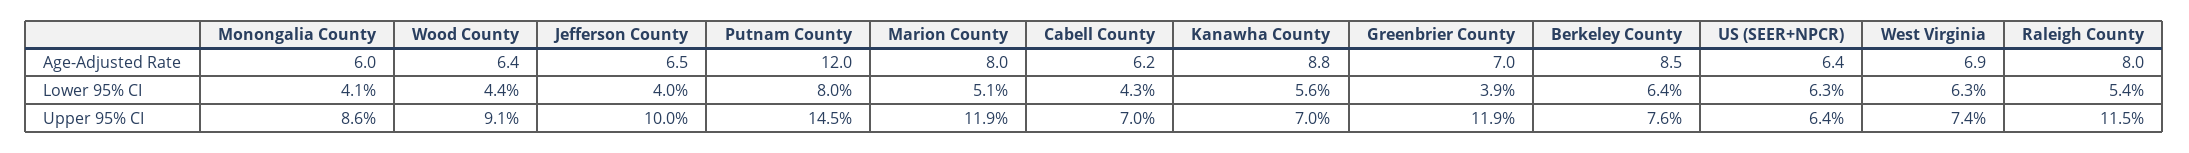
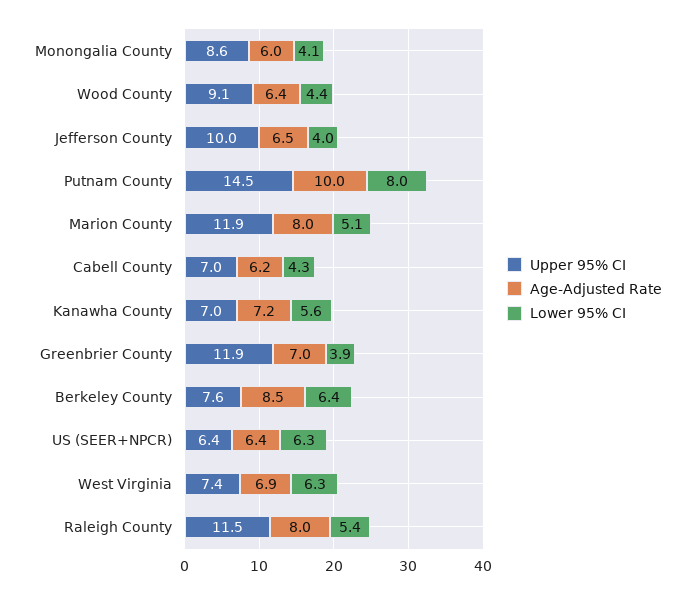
  {
    "Age-Adjusted Rate": {
      "Monongalia County": 6,
      "Wood County": 6.4,
      "Jefferson County": 6.5,
-     "Putnam County": 12,
+     "Putnam County": 10,
      "Marion County": 8,
      "Cabell County": 6.2,
-     "Kanawha County": 8.8,
+     "Kanawha County": 7.2,
      "Greenbrier County": 7,
      "Berkeley County": 8.5,
      "US (SEER+NPCR)": 6.4,
      "West Virginia": 6.9,
      "Raleigh County": 8
    },
    "Lower 95% CI": {
      "Monongalia County": 4.1,
      "Wood County": 4.4,
      "Jefferson County": 4,
      "Putnam County": 8,
      "Marion County": 5.1,
      "Cabell County": 4.3,
      "Kanawha County": 5.6,
      "Greenbrier County": 3.9,
      "Berkeley County": 6.4,
      "US (SEER+NPCR)": 6.3,
      "West Virginia": 6.3,
      "Raleigh County": 5.4
    },
    "Upper 95% CI": {
      "Monongalia County": 8.6,
      "Wood County": 9.1,
      "Jefferson County": 10,
      "Putnam County": 14.5,
      "Marion County": 11.9,
      "Cabell County": 7,
      "Kanawha County": 7,
      "Greenbrier County": 11.9,
      "Berkeley County": 7.6,
      "US (SEER+NPCR)": 6.4,
      "West Virginia": 7.4,
      "Raleigh County": 11.5
    }
  }

